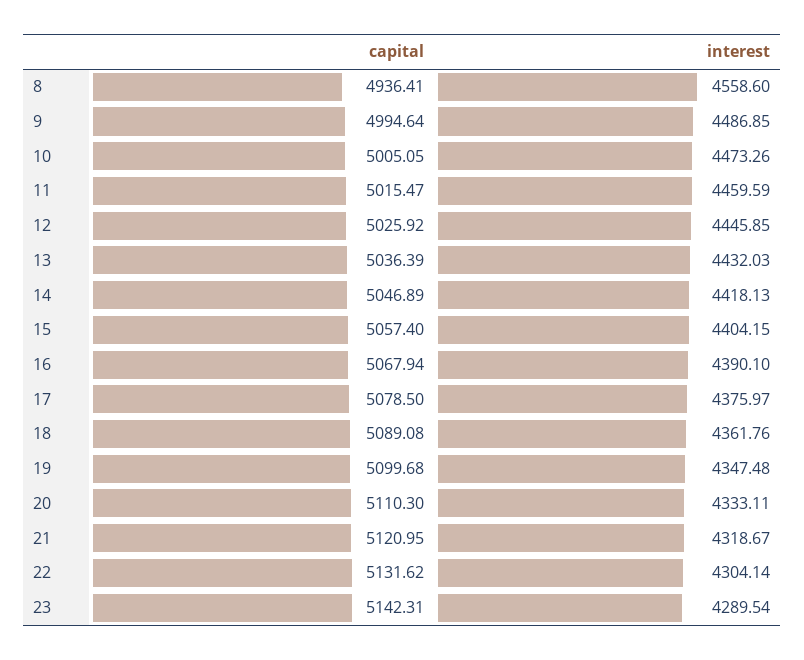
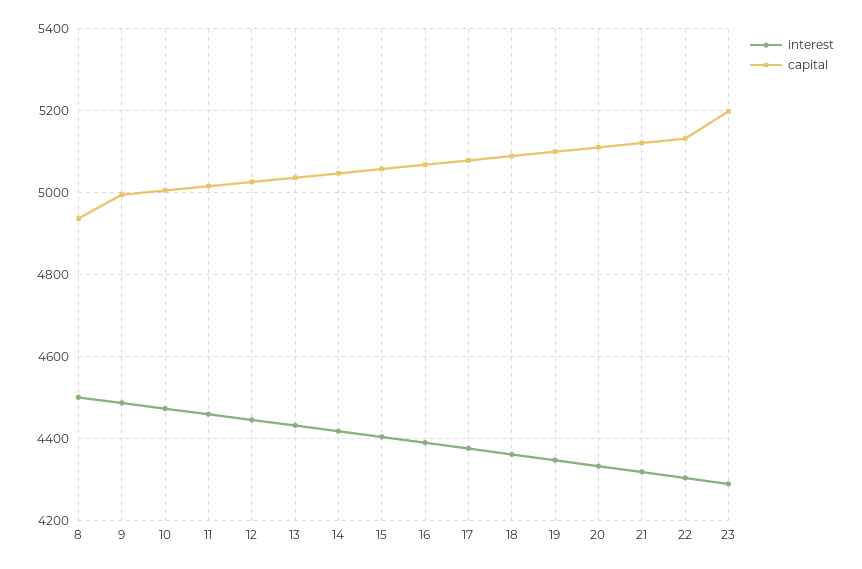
  {
    "capital": {
      "8": 4936.41,
      "9": 4994.64,
      "10": 5005.05,
      "11": 5015.47,
      "12": 5025.92,
      "13": 5036.39,
      "14": 5046.89,
      "15": 5057.4,
      "16": 5067.94,
      "17": 5078.5,
      "18": 5089.08,
      "19": 5099.68,
      "20": 5110.3,
      "21": 5120.95,
      "22": 5131.62,
-     "23": 5142.31
+     "23": 5200
    },
    "interest": {
-     "8": 4558.6,
+     "8": 4500,
      "9": 4486.85,
      "10": 4473.26,
      "11": 4459.59,
      "12": 4445.85,
      "13": 4432.03,
      "14": 4418.13,
      "15": 4404.15,
      "16": 4390.1,
      "17": 4375.97,
      "18": 4361.76,
      "19": 4347.48,
      "20": 4333.11,
      "21": 4318.67,
      "22": 4304.14,
      "23": 4289.54
    }
  }

